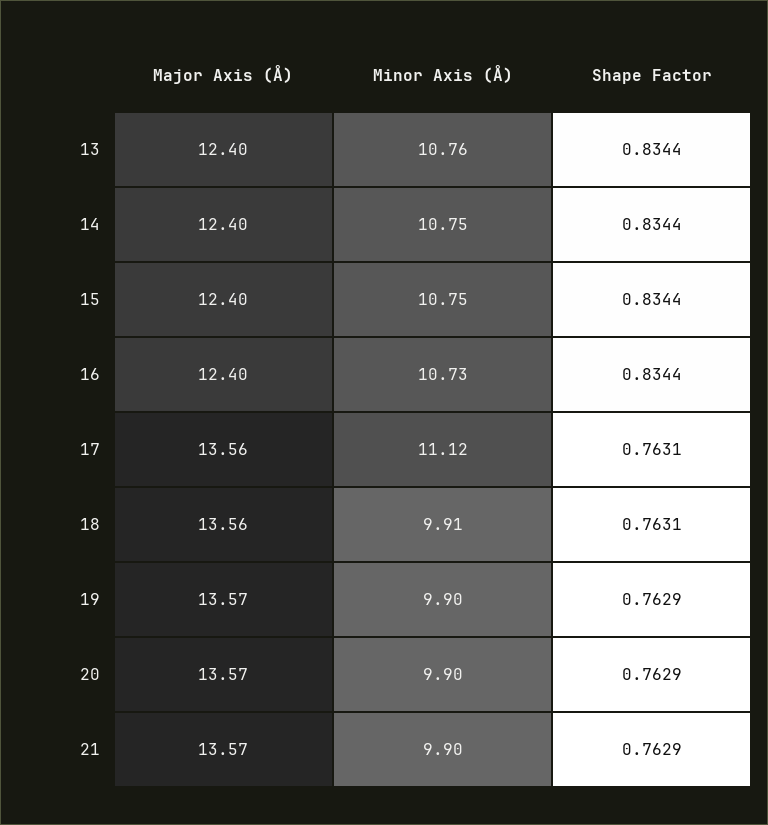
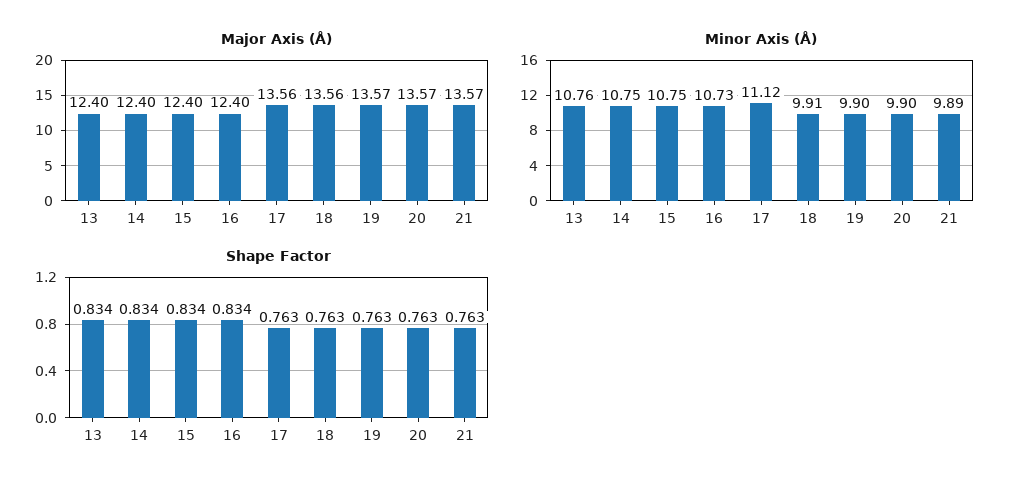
  {
    "Major Axis (Å)": {
      "13": 12.4,
      "14": 12.4,
      "15": 12.4,
      "16": 12.4,
      "17": 13.56,
      "18": 13.56,
      "19": 13.57,
      "20": 13.57,
      "21": 13.57
    },
    "Minor Axis (Å)": {
      "13": 10.76,
      "14": 10.75,
      "15": 10.75,
      "16": 10.73,
      "17": 11.12,
      "18": 9.91,
      "19": 9.9,
      "20": 9.9,
-     "21": 9.9
+     "21": 9.89
    },
    "Shape Factor": {
      "13": 0.8344,
      "14": 0.8344,
      "15": 0.8344,
      "16": 0.8344,
      "17": 0.7631,
      "18": 0.7631,
      "19": 0.7629,
      "20": 0.7629,
      "21": 0.7629
    }
  }

